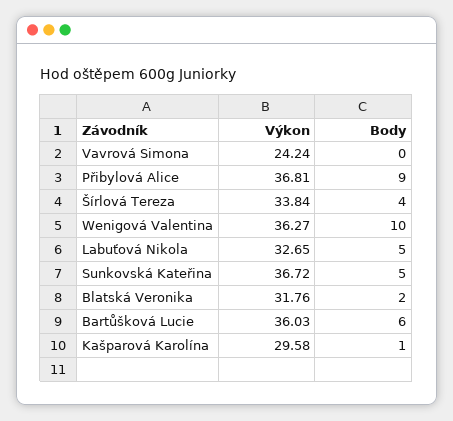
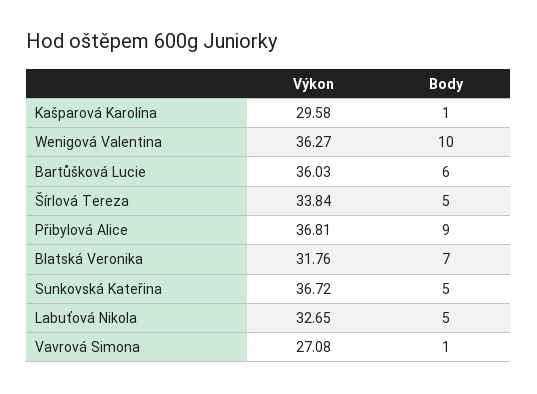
  {
    "Výkon": {
-     "Vavrová Simona": 24.24,
+     "Vavrová Simona": 27.08,
      "Přibylová Alice": 36.81,
      "Šírlová Tereza": 33.84,
      "Wenigová Valentina": 36.27,
      "Labuťová Nikola": 32.65,
      "Sunkovská Kateřina": 36.72,
      "Blatská Veronika": 31.76,
      "Bartůšková Lucie": 36.03,
      "Kašparová Karolína": 29.58
    },
    "Body": {
-     "Vavrová Simona": 0,
+     "Vavrová Simona": 1,
      "Přibylová Alice": 9,
-     "Šírlová Tereza": 4,
+     "Šírlová Tereza": 5,
      "Wenigová Valentina": 10,
      "Labuťová Nikola": 5,
      "Sunkovská Kateřina": 5,
-     "Blatská Veronika": 2,
+     "Blatská Veronika": 7,
      "Bartůšková Lucie": 6,
      "Kašparová Karolína": 1
    }
  }

